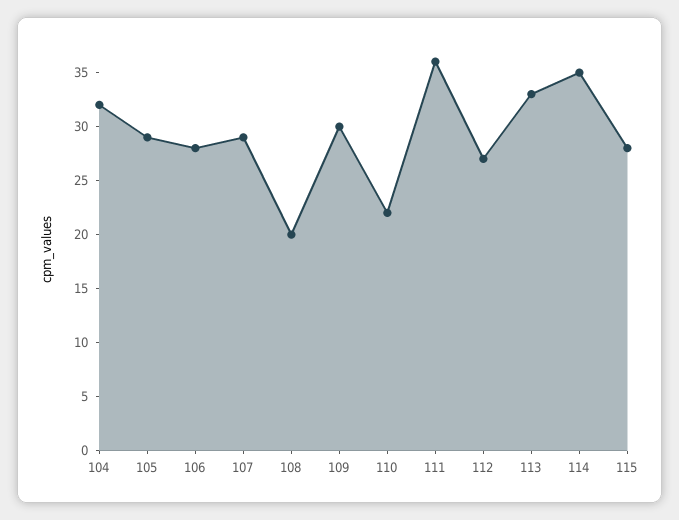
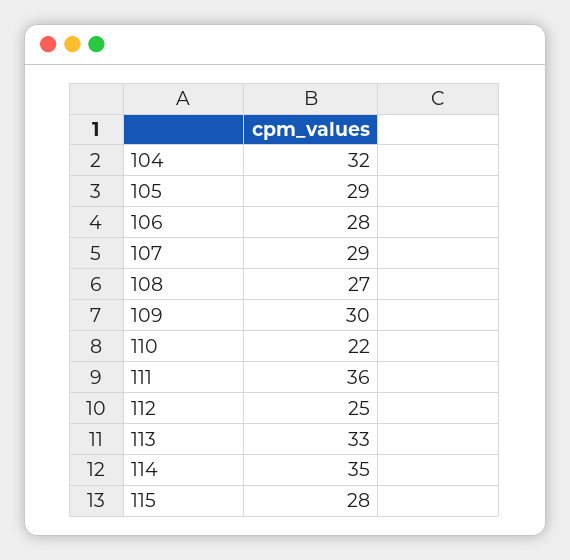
  {
    "104": 32,
    "105": 29,
    "106": 28,
    "107": 29,
-   "108": 20,
+   "108": 27,
    "109": 30,
    "110": 22,
    "111": 36,
-   "112": 27,
+   "112": 25,
    "113": 33,
    "114": 35,
    "115": 28
  }

